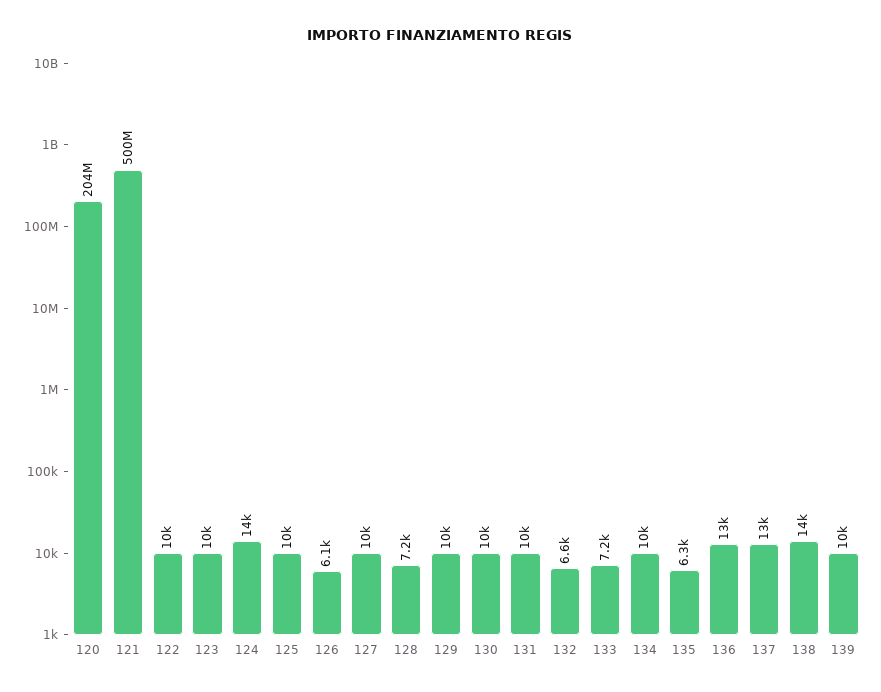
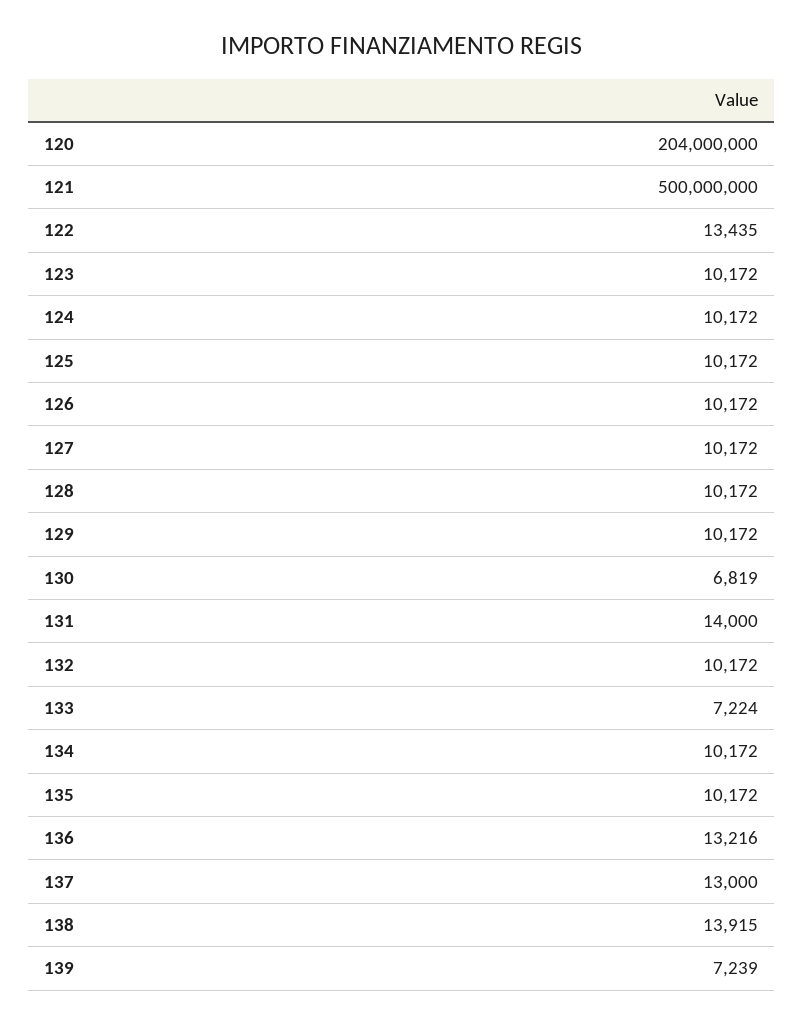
  {
    "120": 204000000,
    "121": 500000000,
-   "122": 10000,
+   "122": 13435,
    "123": 10172,
-   "124": 14000,
+   "124": 10172,
    "125": 10172,
-   "126": 6100,
+   "126": 10172,
    "127": 10172,
-   "128": 7200,
+   "128": 10172,
    "129": 10172,
-   "130": 10000,
+   "130": 6819,
-   "131": 10000,
+   "131": 14000,
-   "132": 6600,
+   "132": 10172,
    "133": 7224,
    "134": 10172,
-   "135": 6300,
+   "135": 10172,
    "136": 13216,
    "137": 13000,
    "138": 13915,
-   "139": 10000
+   "139": 7239
  }

